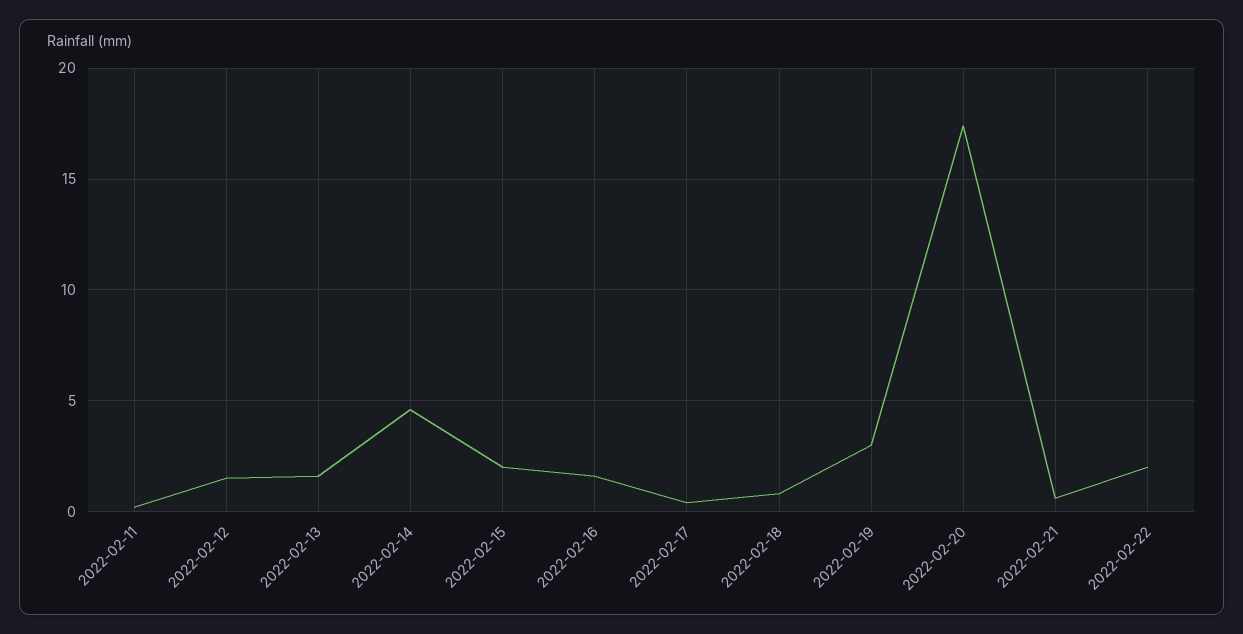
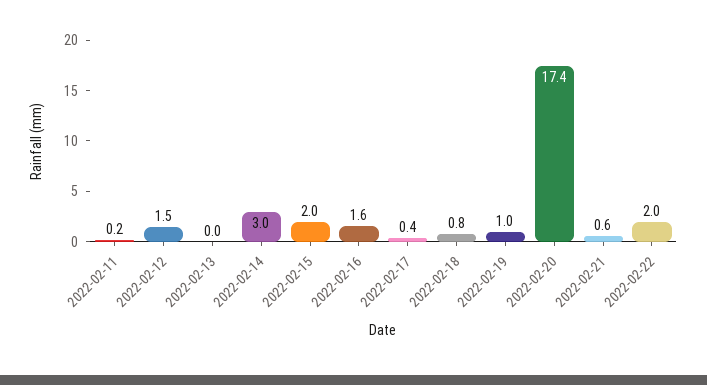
  {
    "2022-02-11": 0.2,
    "2022-02-12": 1.5,
-   "2022-02-13": 1.5,
+   "2022-02-13": 0,
-   "2022-02-14": 4.5,
+   "2022-02-14": 3,
    "2022-02-15": 2,
    "2022-02-16": 1.6,
    "2022-02-17": 0.4,
    "2022-02-18": 0.8,
-   "2022-02-19": 3,
+   "2022-02-19": 1,
    "2022-02-20": 17.4,
    "2022-02-21": 0.6,
    "2022-02-22": 2
  }

